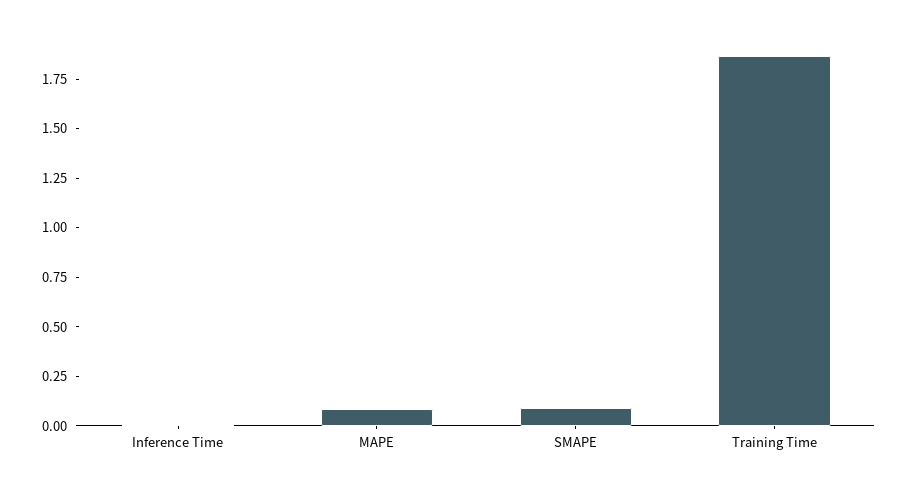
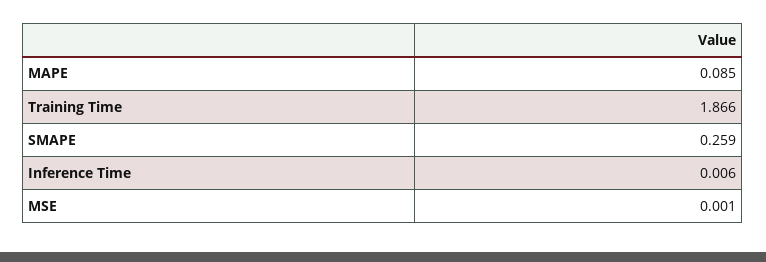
  {
    "Inference Time": 0.006,
    "MAPE": 0.085,
-   "SMAPE": 0.1,
+   "SMAPE": 0.259,
-   "Training Time": 1.866
+   "Training Time": 1.866,
+   "MSE": 0.001
  }

